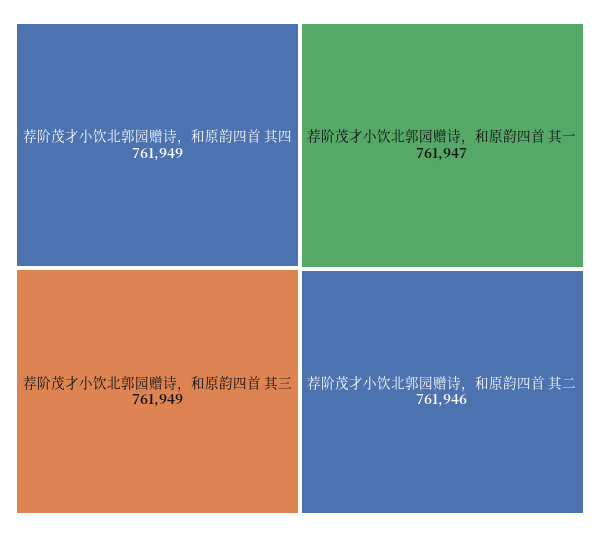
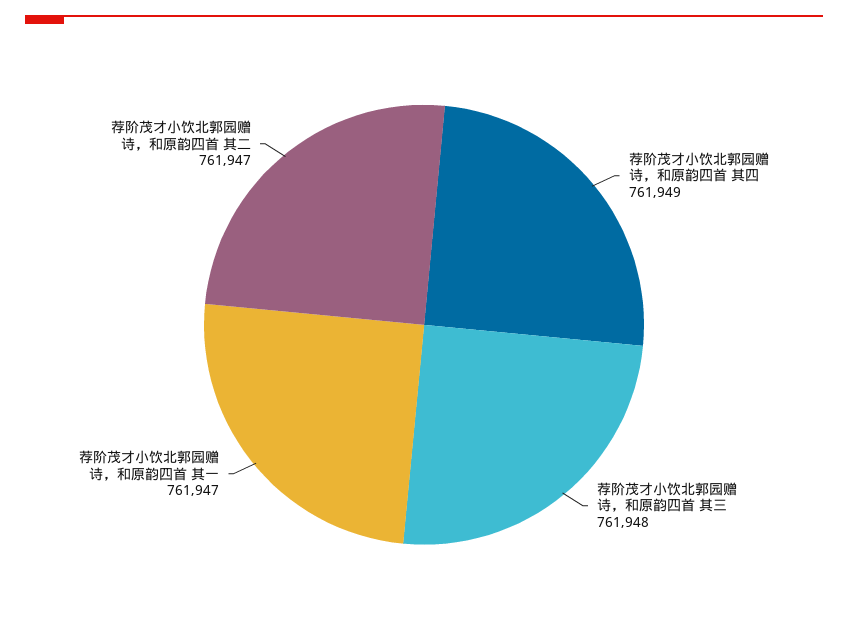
  {
    "荐阶茂才小饮北郭园赠诗，和原韵四首 其四": 761949,
-   "荐阶茂才小饮北郭园赠诗，和原韵四首 其三": 761949,
+   "荐阶茂才小饮北郭园赠诗，和原韵四首 其三": 761948,
    "荐阶茂才小饮北郭园赠诗，和原韵四首 其一": 761947,
-   "荐阶茂才小饮北郭园赠诗，和原韵四首 其二": 761946
+   "荐阶茂才小饮北郭园赠诗，和原韵四首 其二": 761947
  }

